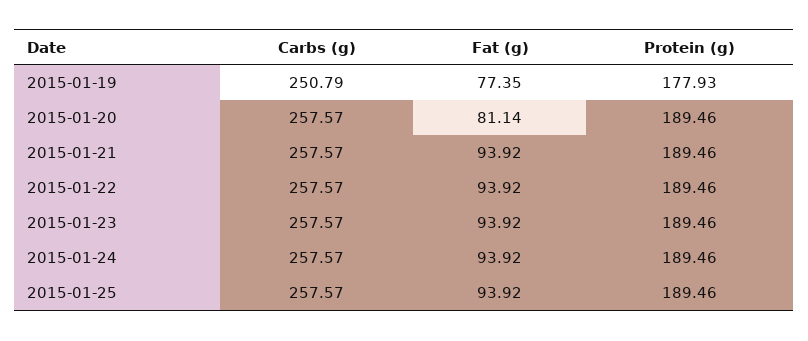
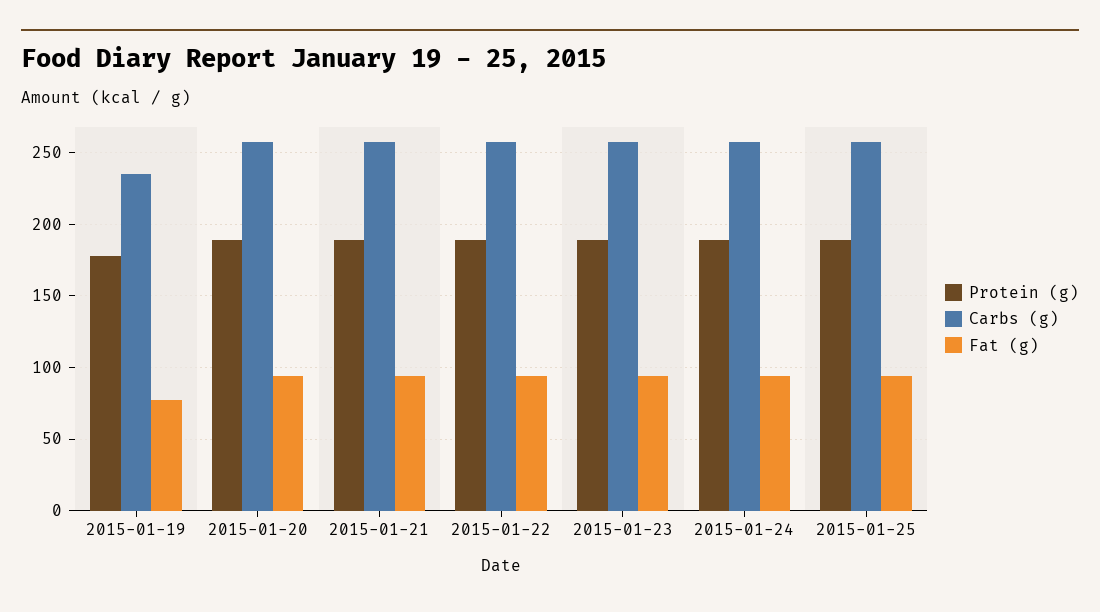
  {
    "Carbs (g)": {
-     "2015-01-19": 250.79,
+     "2015-01-19": 235,
      "2015-01-20": 257.57,
      "2015-01-21": 257.57,
      "2015-01-22": 257.57,
      "2015-01-23": 257.57,
      "2015-01-24": 257.57,
      "2015-01-25": 257.57
    },
    "Fat (g)": {
      "2015-01-19": 77.35,
-     "2015-01-20": 81.14,
+     "2015-01-20": 95,
      "2015-01-21": 93.92,
      "2015-01-22": 93.92,
      "2015-01-23": 93.92,
      "2015-01-24": 93.92,
      "2015-01-25": 93.92
    },
    "Protein (g)": {
      "2015-01-19": 177.93,
      "2015-01-20": 189.46,
      "2015-01-21": 189.46,
      "2015-01-22": 189.46,
      "2015-01-23": 189.46,
      "2015-01-24": 189.46,
      "2015-01-25": 189.46
    }
  }

